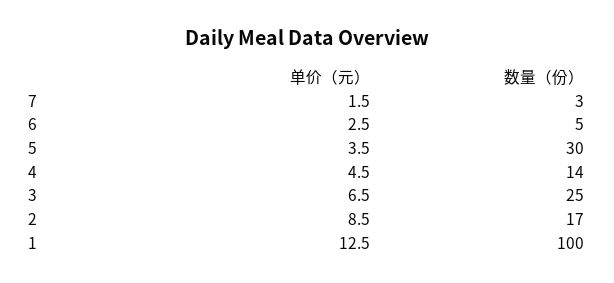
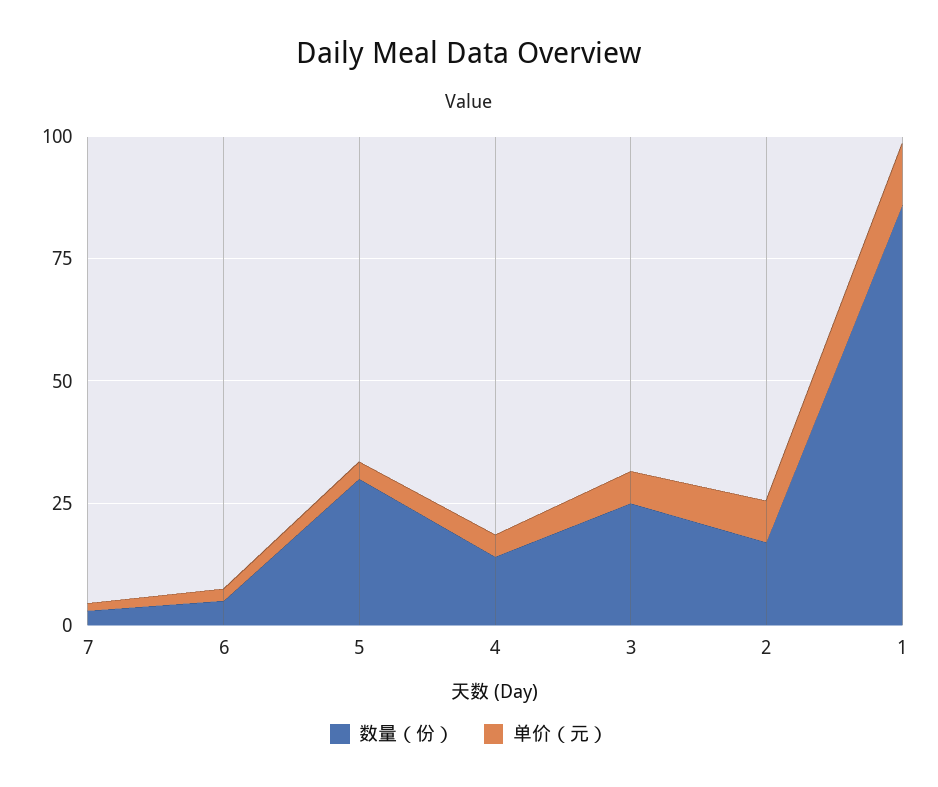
  {
    "单价（元）": {
      "7": 1.5,
      "6": 2.5,
      "5": 3.5,
      "4": 4.5,
      "3": 6.5,
      "2": 8.5,
      "1": 12.5
    },
    "数量（份）": {
      "7": 3,
      "6": 5,
      "5": 30,
      "4": 14,
      "3": 25,
      "2": 17,
-     "1": 100
+     "1": 85
    }
  }

